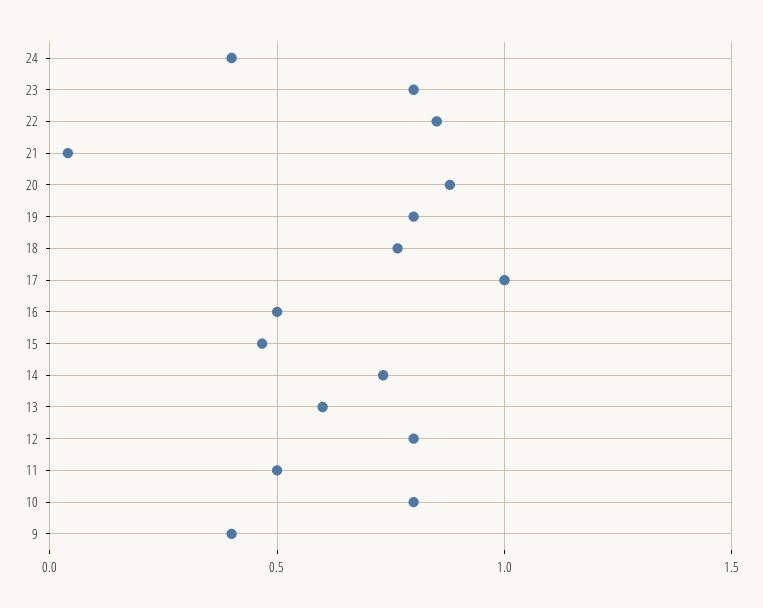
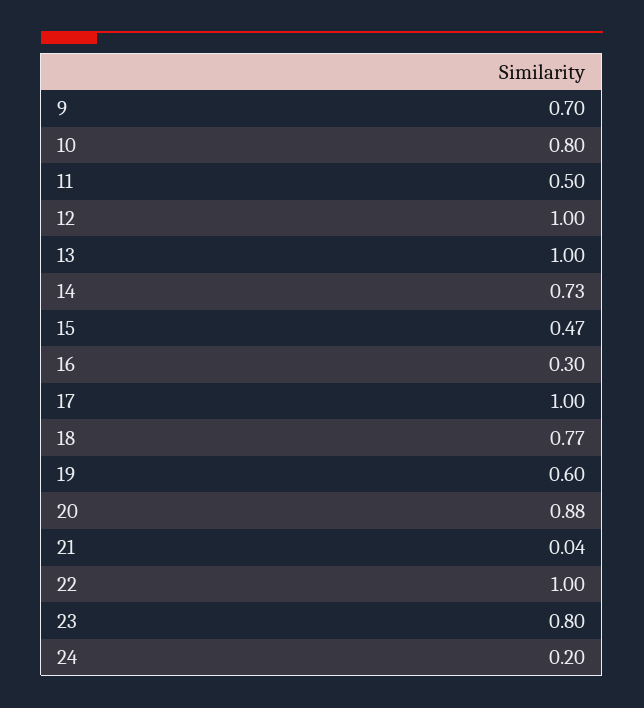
  {
-   "24": 0.4,
+   "24": 0.2,
    "23": 0.8,
-   "22": 0.85,
+   "22": 1,
    "21": 0.04,
    "20": 0.88,
-   "19": 0.8,
+   "19": 0.6,
    "18": 0.77,
    "17": 1,
-   "16": 0.5,
+   "16": 0.3,
    "15": 0.47,
    "14": 0.73,
-   "13": 0.6,
+   "13": 1,
-   "12": 0.8,
+   "12": 1,
    "11": 0.5,
    "10": 0.8,
-   "9": 0.4
+   "9": 0.7
  }

